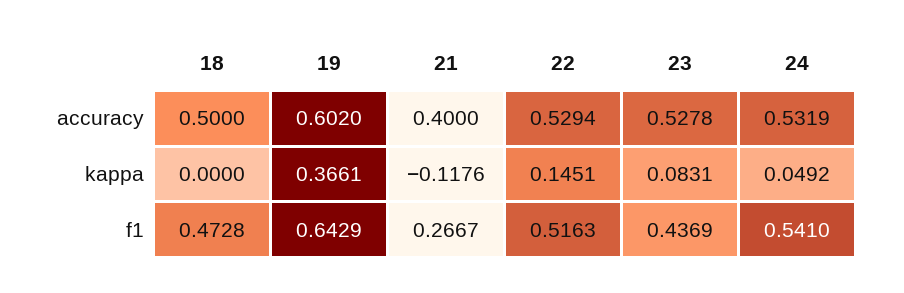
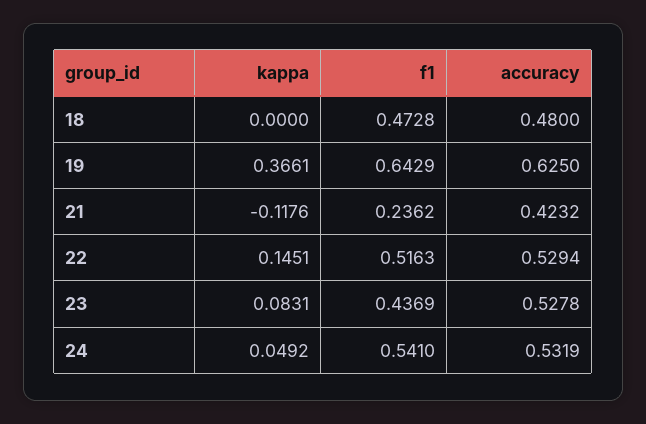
  {
    "18": {
-     "accuracy": 0.5,
+     "accuracy": 0.48,
      "kappa": 0,
      "f1": 0.4728
    },
    "19": {
-     "accuracy": 0.602,
+     "accuracy": 0.625,
      "kappa": 0.3661,
      "f1": 0.6429
    },
    "21": {
-     "accuracy": 0.4,
+     "accuracy": 0.4232,
      "kappa": -0.1176,
-     "f1": 0.2667
+     "f1": 0.2362
    },
    "22": {
      "accuracy": 0.5294,
      "kappa": 0.1451,
      "f1": 0.5163
    },
    "23": {
      "accuracy": 0.5278,
      "kappa": 0.0831,
      "f1": 0.4369
    },
    "24": {
      "accuracy": 0.5319,
      "kappa": 0.0492,
      "f1": 0.541
    }
  }

